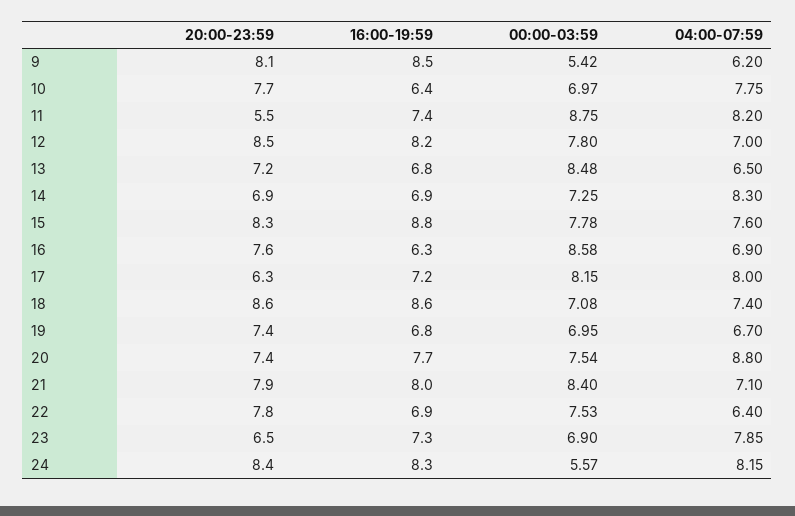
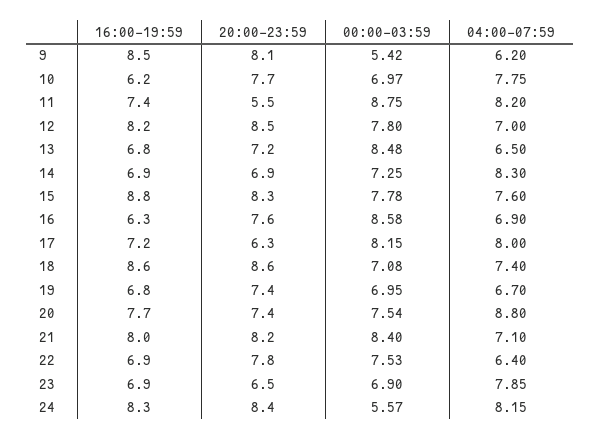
  {
    "20:00-23:59": {
      "9": 8.1,
      "10": 7.7,
      "11": 5.5,
      "12": 8.5,
      "13": 7.2,
      "14": 6.9,
      "15": 8.3,
      "16": 7.6,
      "17": 6.3,
      "18": 8.6,
      "19": 7.4,
      "20": 7.4,
-     "21": 7.9,
+     "21": 8.2,
      "22": 7.8,
      "23": 6.5,
      "24": 8.4
    },
    "16:00-19:59": {
      "9": 8.5,
-     "10": 6.4,
+     "10": 6.2,
      "11": 7.4,
      "12": 8.2,
      "13": 6.8,
      "14": 6.9,
      "15": 8.8,
      "16": 6.3,
      "17": 7.2,
      "18": 8.6,
      "19": 6.8,
      "20": 7.7,
      "21": 8,
      "22": 6.9,
-     "23": 7.3,
+     "23": 6.9,
      "24": 8.3
    },
    "00:00-03:59": {
      "9": 5.42,
      "10": 6.97,
      "11": 8.75,
      "12": 7.8,
      "13": 8.48,
      "14": 7.25,
      "15": 7.78,
      "16": 8.58,
      "17": 8.15,
      "18": 7.08,
      "19": 6.95,
      "20": 7.54,
      "21": 8.4,
      "22": 7.53,
      "23": 6.9,
      "24": 5.57
    },
    "04:00-07:59": {
      "9": 6.2,
      "10": 7.75,
      "11": 8.2,
      "12": 7,
      "13": 6.5,
      "14": 8.3,
      "15": 7.6,
      "16": 6.9,
      "17": 8,
      "18": 7.4,
      "19": 6.7,
      "20": 8.8,
      "21": 7.1,
      "22": 6.4,
      "23": 7.85,
      "24": 8.15
    }
  }

